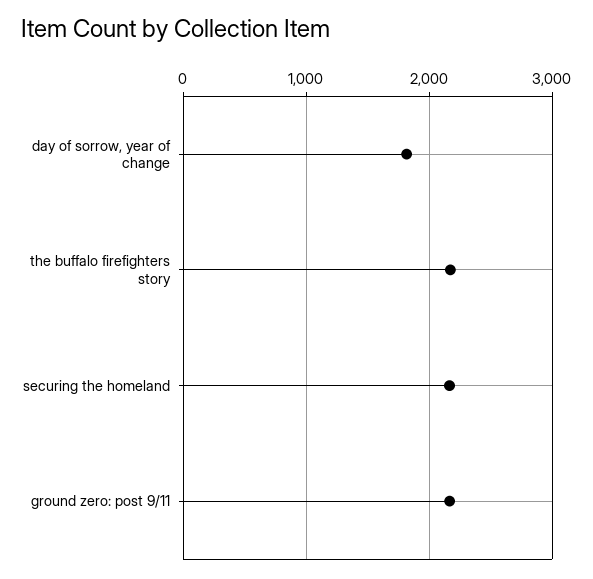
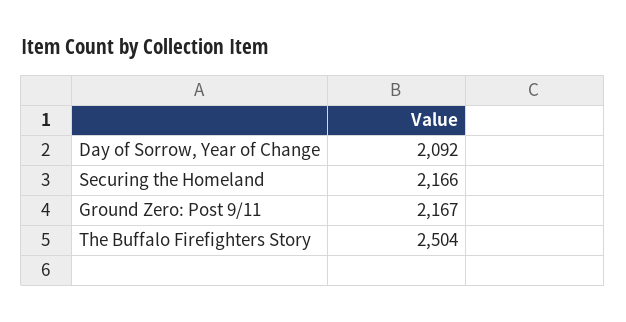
  {
-   "day of sorrow, year of change": 1800,
+   "day of sorrow, year of change": 2092,
-   "the buffalo firefighters story": 2200,
+   "the buffalo firefighters story": 2504,
    "securing the homeland": 2166,
    "ground zero: post 9/11": 2167
  }

